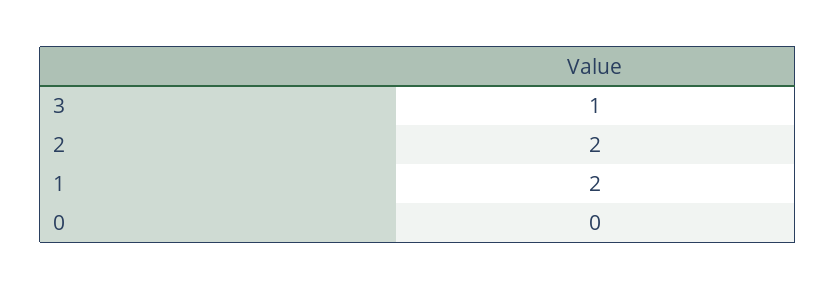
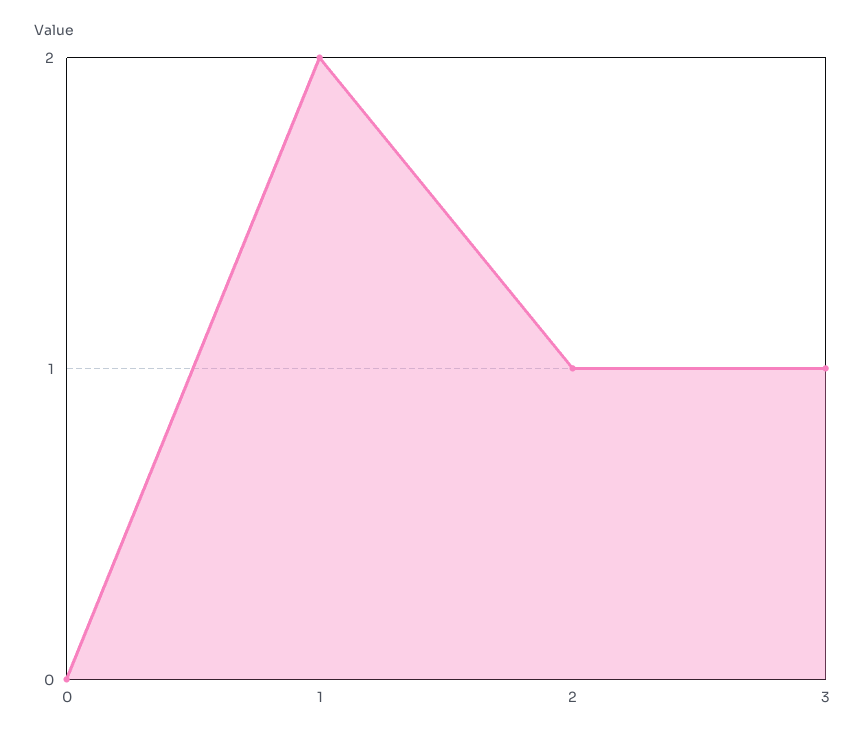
  {
    "3": 1,
-   "2": 2,
+   "2": 1,
    "1": 2,
    "0": 0
  }

